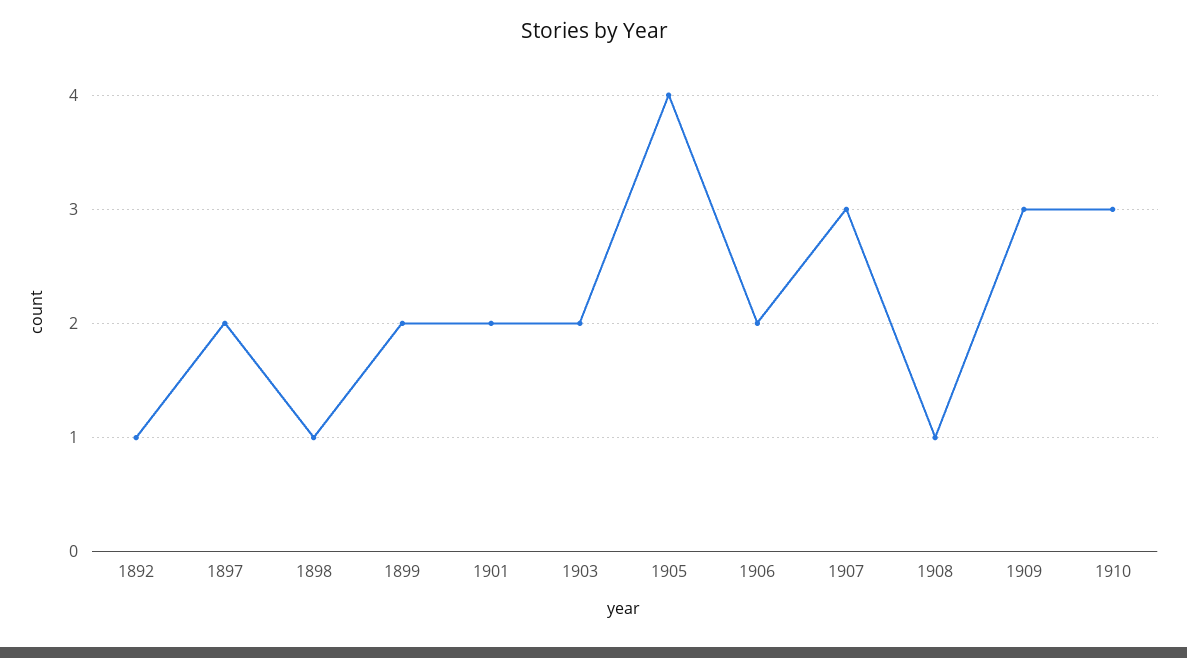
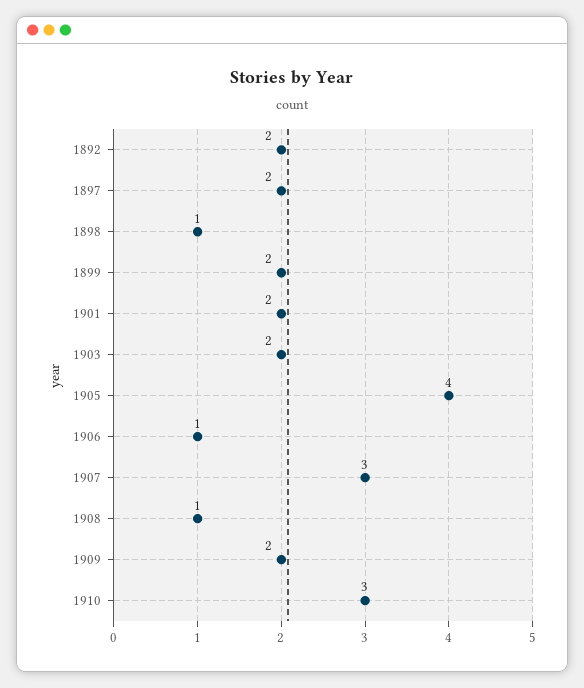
  {
-   "1892": 1,
+   "1892": 2,
    "1897": 2,
    "1898": 1,
    "1899": 2,
    "1901": 2,
    "1903": 2,
    "1905": 4,
-   "1906": 2,
+   "1906": 1,
    "1907": 3,
    "1908": 1,
-   "1909": 3,
+   "1909": 2,
    "1910": 3
  }

